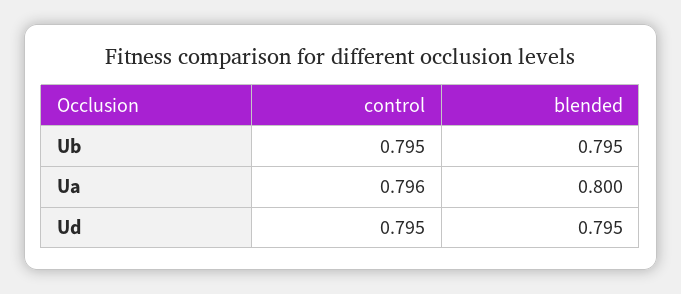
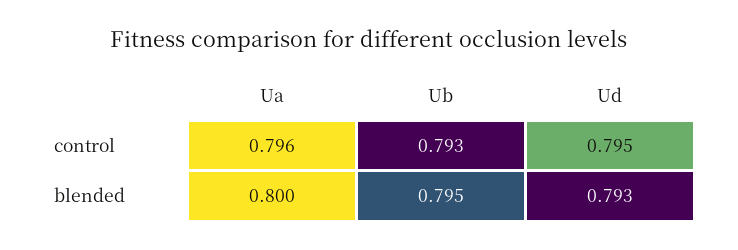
  {
    "control": {
-     "Ub": 0.795,
+     "Ub": 0.793,
      "Ua": 0.796,
      "Ud": 0.795
    },
    "blended": {
      "Ub": 0.795,
      "Ua": 0.8,
-     "Ud": 0.795
+     "Ud": 0.793
    }
  }

